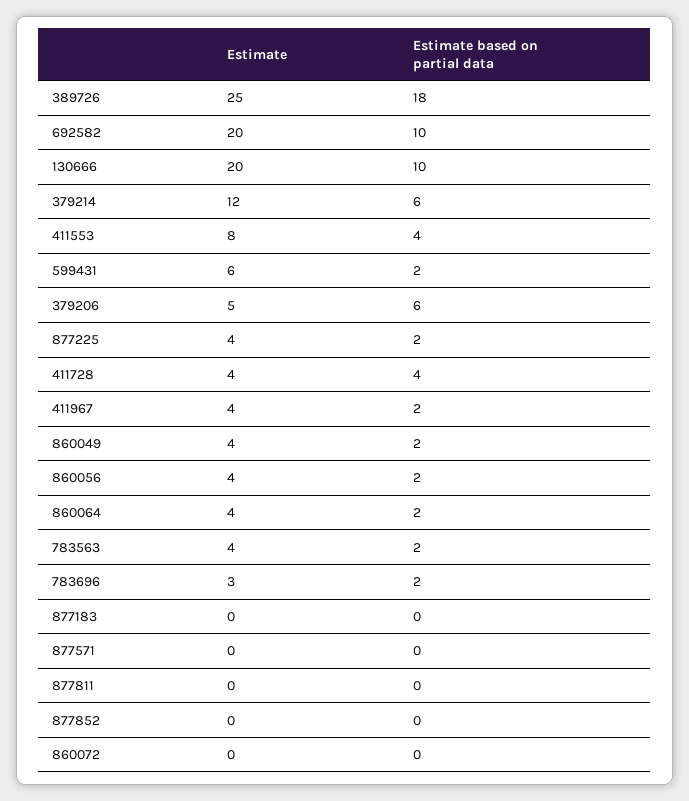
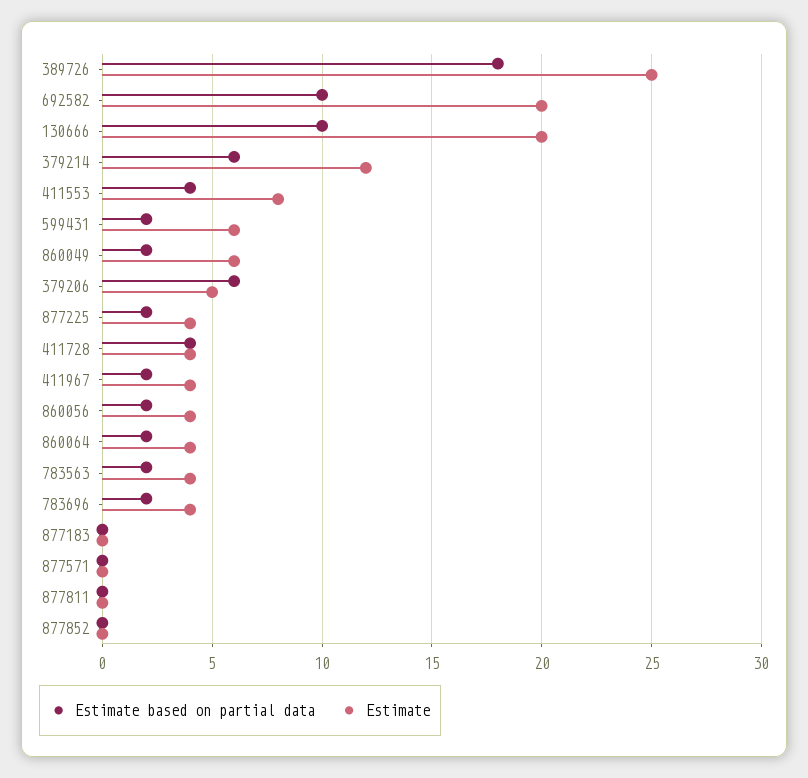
  {
    "Estimate": {
      "389726": 25,
      "692582": 20,
      "130666": 20,
      "379214": 12,
      "411553": 8,
      "599431": 6,
      "379206": 5,
      "877225": 4,
      "411728": 4,
      "411967": 4,
-     "860049": 4,
+     "860049": 6,
      "860056": 4,
      "860064": 4,
      "783563": 4,
-     "783696": 3,
+     "783696": 4,
      "877183": 0,
      "877571": 0,
      "877811": 0,
-     "877852": 0,
+     "877852": 0
-     "860072": 0
    },
    "Estimate based on partial data": {
      "389726": 18,
      "692582": 10,
      "130666": 10,
      "379214": 6,
      "411553": 4,
      "599431": 2,
      "379206": 6,
      "877225": 2,
      "411728": 4,
      "411967": 2,
      "860049": 2,
      "860056": 2,
      "860064": 2,
      "783563": 2,
      "783696": 2,
      "877183": 0,
      "877571": 0,
      "877811": 0,
-     "877852": 0,
+     "877852": 0
-     "860072": 0
    }
  }

